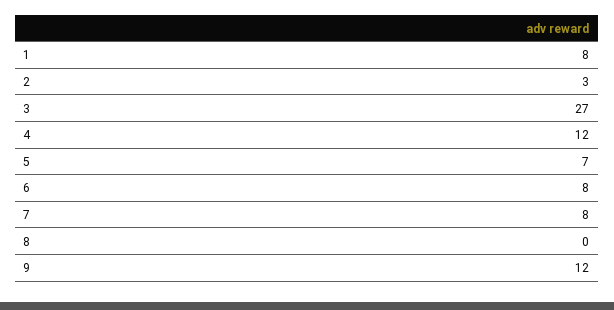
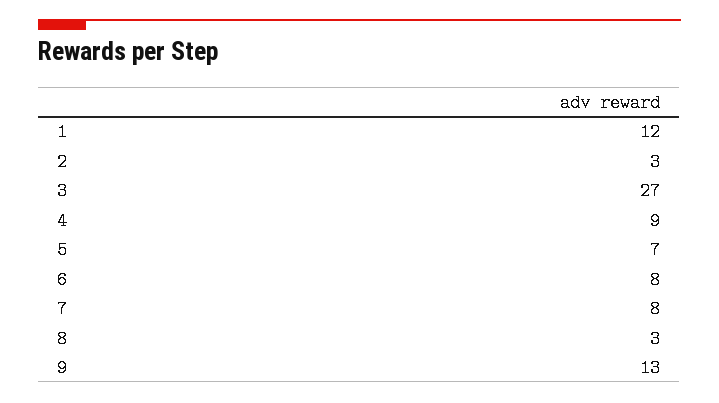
  {
-   "1": 8,
+   "1": 12,
    "2": 3,
    "3": 27,
-   "4": 12,
+   "4": 9,
    "5": 7,
    "6": 8,
    "7": 8,
-   "8": 0,
+   "8": 3,
-   "9": 12
+   "9": 13
  }

